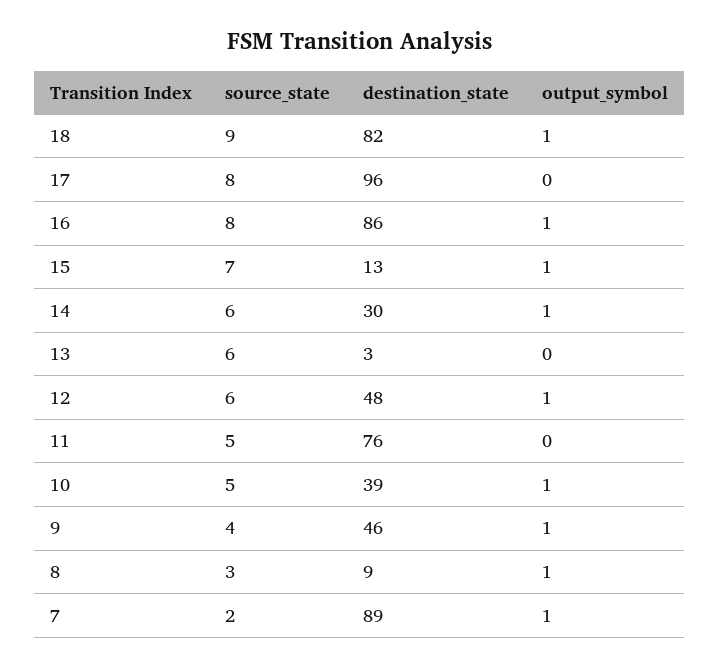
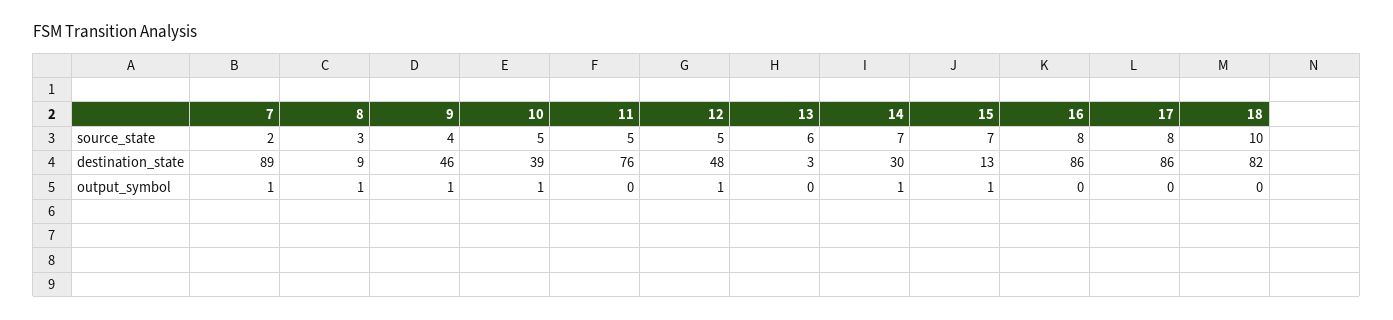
  {
    "source_state": {
-     "18": 9,
+     "18": 10,
      "17": 8,
      "16": 8,
      "15": 7,
-     "14": 6,
+     "14": 7,
      "13": 6,
-     "12": 6,
+     "12": 5,
      "11": 5,
      "10": 5,
      "9": 4,
      "8": 3,
      "7": 2
    },
    "destination_state": {
      "18": 82,
-     "17": 96,
+     "17": 86,
      "16": 86,
      "15": 13,
      "14": 30,
      "13": 3,
      "12": 48,
      "11": 76,
      "10": 39,
      "9": 46,
      "8": 9,
      "7": 89
    },
    "output_symbol": {
-     "18": 1,
+     "18": 0,
      "17": 0,
-     "16": 1,
+     "16": 0,
      "15": 1,
      "14": 1,
      "13": 0,
      "12": 1,
      "11": 0,
      "10": 1,
      "9": 1,
      "8": 1,
      "7": 1
    }
  }

